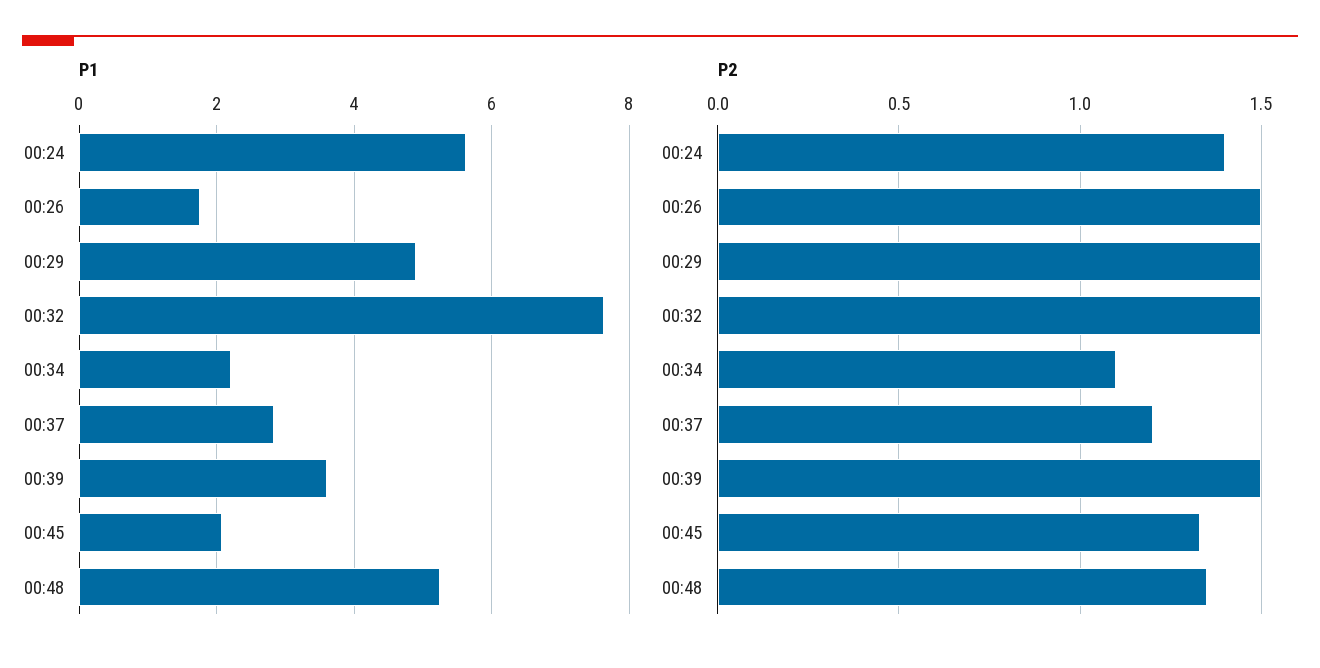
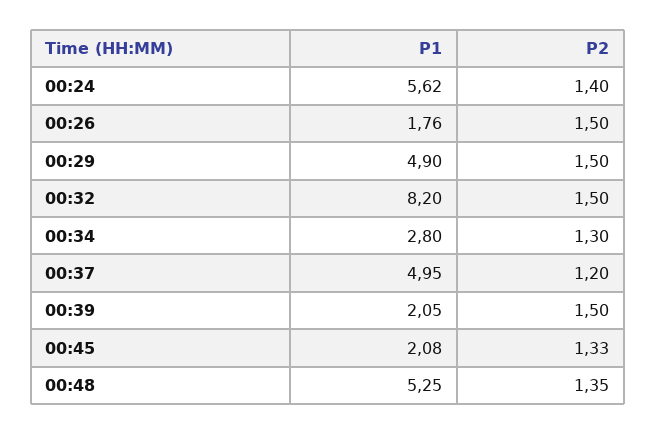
  {
    "P1": {
      "00:24": 5.62,
      "00:26": 1.76,
      "00:29": 4.9,
-     "00:32": 7.6,
+     "00:32": 8.2,
-     "00:34": 2.2,
+     "00:34": 2.8,
-     "00:37": 2.8,
+     "00:37": 4.95,
-     "00:39": 3.6,
+     "00:39": 2.05,
      "00:45": 2.08,
      "00:48": 5.25
    },
    "P2": {
      "00:24": 1.4,
      "00:26": 1.5,
      "00:29": 1.5,
      "00:32": 1.5,
-     "00:34": 1.1,
+     "00:34": 1.3,
      "00:37": 1.2,
      "00:39": 1.5,
      "00:45": 1.33,
      "00:48": 1.35
    }
  }

